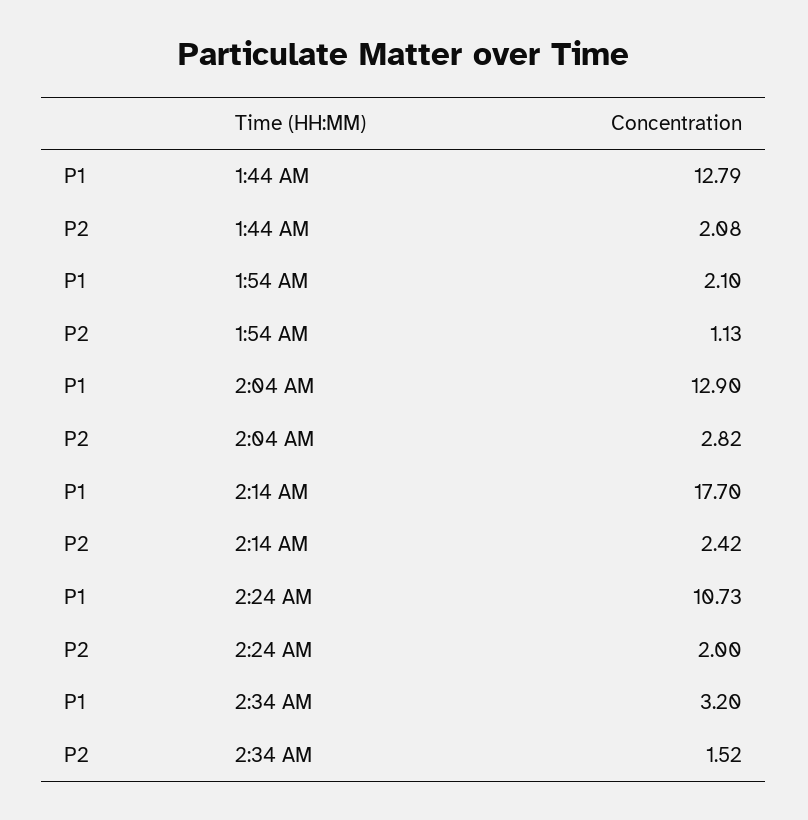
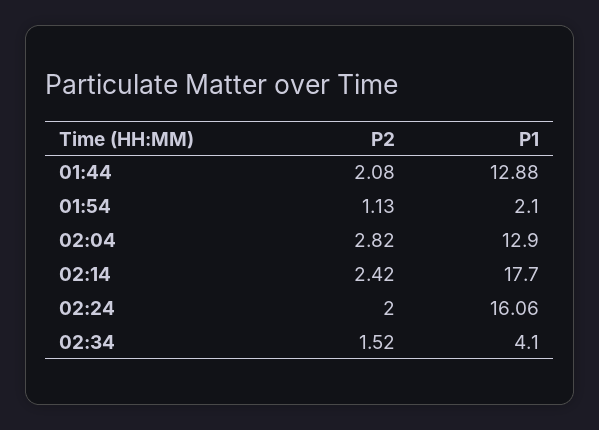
  {
    "P1": {
-     "1:44 AM": 12.79,
+     "1:44 AM": 12.88,
      "1:54 AM": 2.1,
      "2:04 AM": 12.9,
      "2:14 AM": 17.7,
-     "2:24 AM": 10.73,
+     "2:24 AM": 16.06,
-     "2:34 AM": 3.2
+     "2:34 AM": 4.1
    },
    "P2": {
      "1:44 AM": 2.08,
      "1:54 AM": 1.13,
      "2:04 AM": 2.82,
      "2:14 AM": 2.42,
      "2:24 AM": 2,
      "2:34 AM": 1.52
    }
  }

